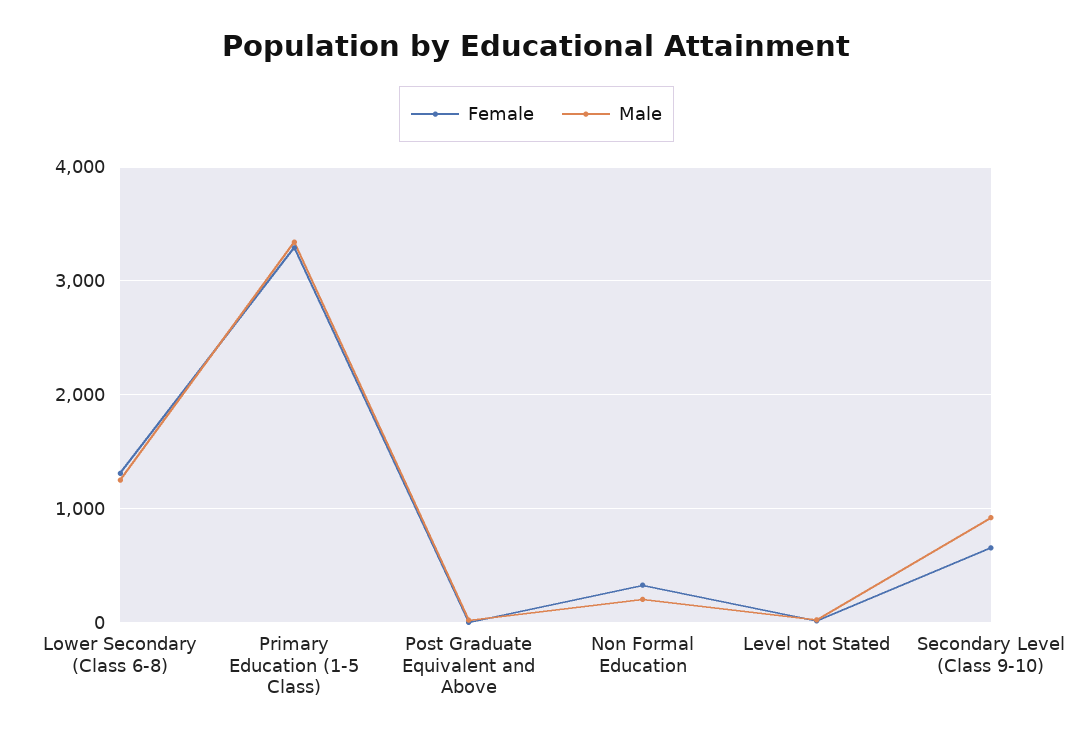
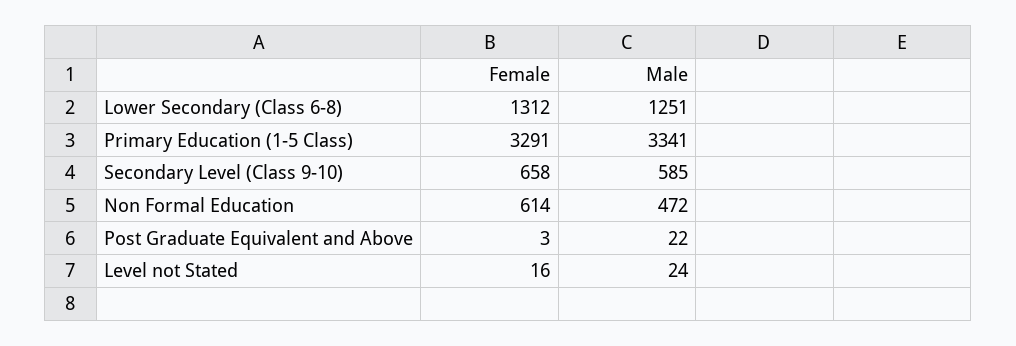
  {
    "Female": {
      "Lower Secondary (Class 6-8)": 1312,
      "Primary Education (1-5 Class)": 3291,
      "Post Graduate Equivalent and Above": 3,
-     "Non Formal Education": 300,
+     "Non Formal Education": 614,
      "Level not Stated": 16,
      "Secondary Level (Class 9-10)": 658
    },
    "Male": {
      "Lower Secondary (Class 6-8)": 1251,
      "Primary Education (1-5 Class)": 3341,
      "Post Graduate Equivalent and Above": 22,
-     "Non Formal Education": 200,
+     "Non Formal Education": 472,
      "Level not Stated": 24,
-     "Secondary Level (Class 9-10)": 900
+     "Secondary Level (Class 9-10)": 585
    }
  }

